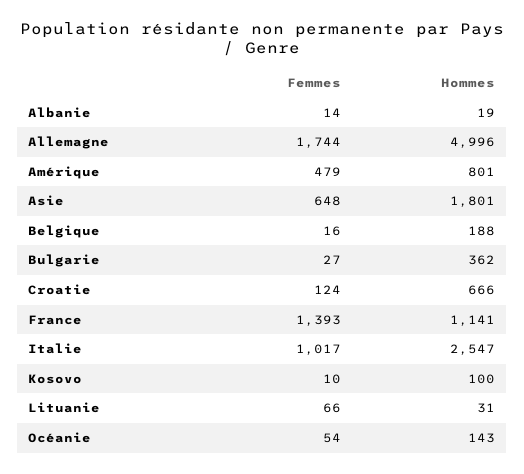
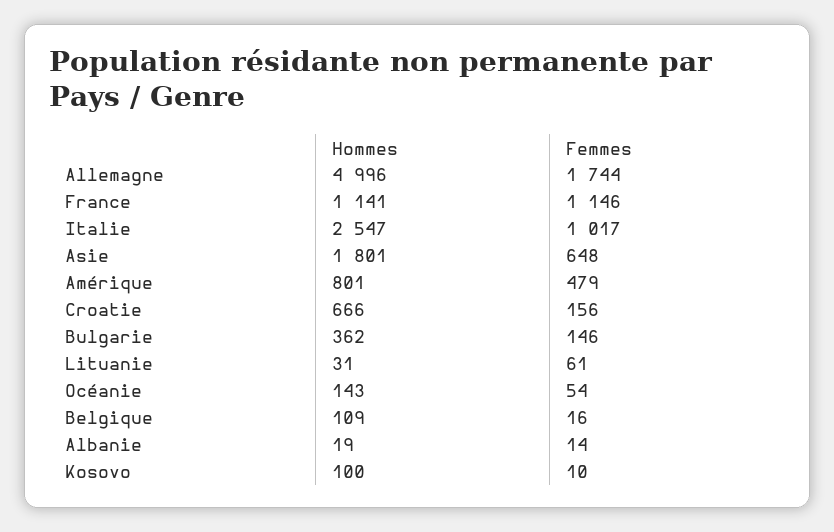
  {
    "Femmes": {
      "Albanie": 14,
      "Allemagne": 1744,
      "Amérique": 479,
      "Asie": 648,
      "Belgique": 16,
-     "Bulgarie": 27,
+     "Bulgarie": 146,
-     "Croatie": 124,
+     "Croatie": 156,
-     "France": 1393,
+     "France": 1146,
      "Italie": 1017,
      "Kosovo": 10,
-     "Lituanie": 66,
+     "Lituanie": 61,
      "Océanie": 54
    },
    "Hommes": {
      "Albanie": 19,
      "Allemagne": 4996,
      "Amérique": 801,
      "Asie": 1801,
-     "Belgique": 188,
+     "Belgique": 109,
      "Bulgarie": 362,
      "Croatie": 666,
      "France": 1141,
      "Italie": 2547,
      "Kosovo": 100,
      "Lituanie": 31,
      "Océanie": 143
    }
  }

